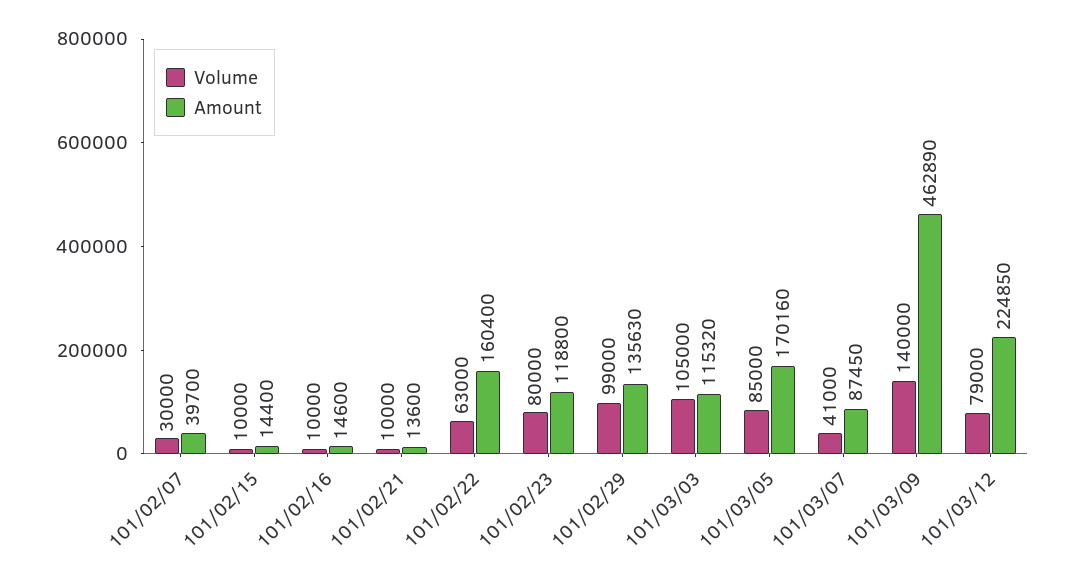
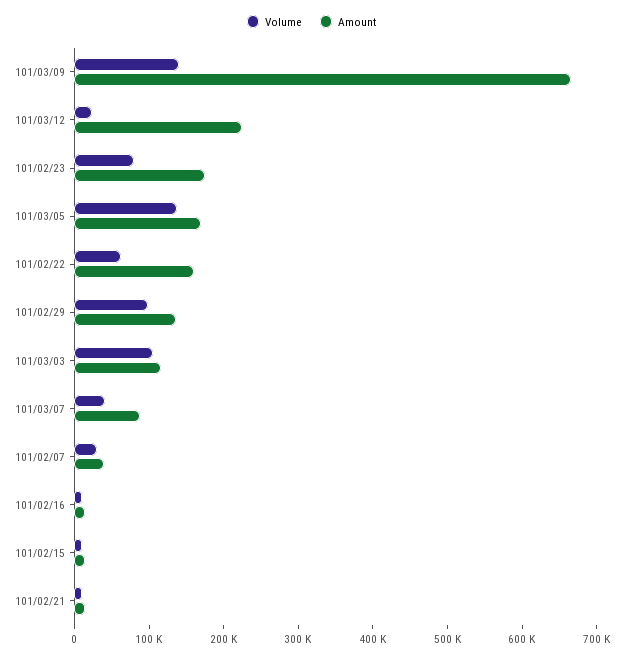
  {
    "Volume": {
      "101/02/07": 30000,
      "101/02/15": 10000,
      "101/02/16": 10000,
      "101/02/21": 10000,
      "101/02/22": 63000,
      "101/02/23": 80000,
      "101/02/29": 99000,
      "101/03/03": 105000,
-     "101/03/05": 85000,
+     "101/03/05": 140000,
      "101/03/07": 41000,
      "101/03/09": 140000,
-     "101/03/12": 79000
+     "101/03/12": 20000
    },
    "Amount": {
      "101/02/07": 39700,
      "101/02/15": 14400,
      "101/02/16": 14600,
      "101/02/21": 13600,
      "101/02/22": 160400,
-     "101/02/23": 118800,
+     "101/02/23": 180000,
      "101/02/29": 135630,
      "101/03/03": 115320,
      "101/03/05": 170160,
      "101/03/07": 87450,
-     "101/03/09": 462890,
+     "101/03/09": 660000,
      "101/03/12": 224850
    }
  }

